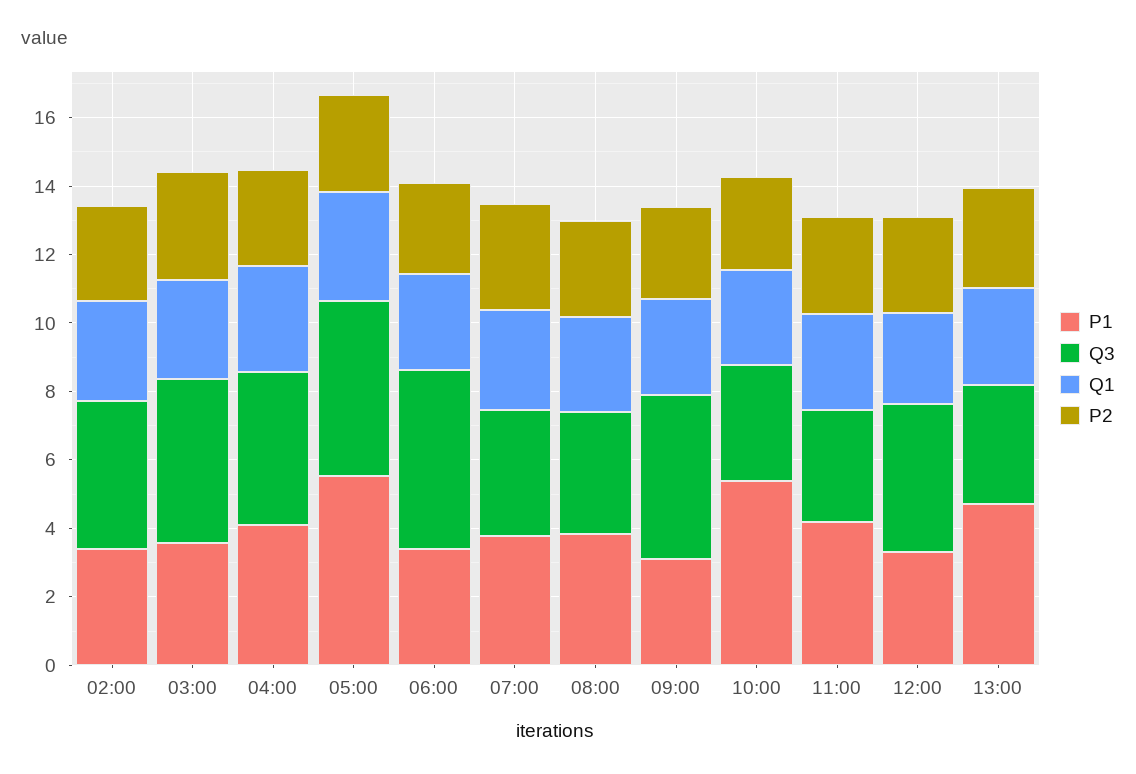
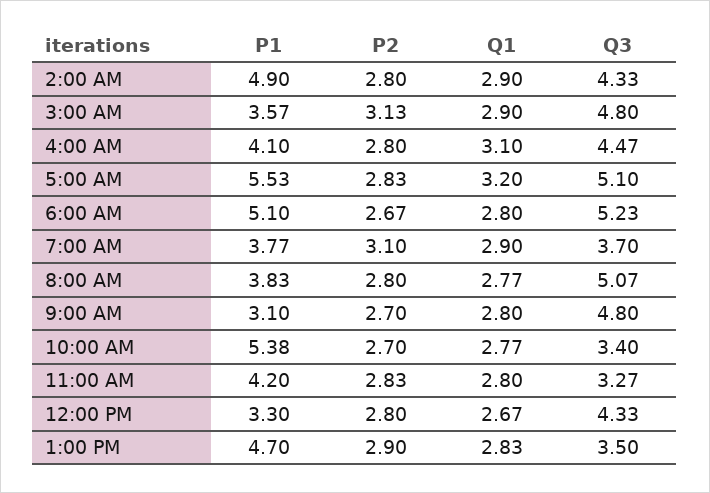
  {
    "P1": {
-     "02:00": 3.5,
+     "02:00": 4.9,
      "03:00": 3.57,
      "04:00": 4.1,
      "05:00": 5.53,
-     "06:00": 3.5,
+     "06:00": 5.1,
      "07:00": 3.77,
      "08:00": 3.83,
      "09:00": 3.1,
      "10:00": 5.38,
      "11:00": 4.2,
      "12:00": 3.3,
      "13:00": 4.7
    },
    "Q3": {
      "02:00": 4.33,
      "03:00": 4.8,
      "04:00": 4.47,
      "05:00": 5.1,
      "06:00": 5.23,
      "07:00": 3.7,
-     "08:00": 3.5,
+     "08:00": 5.07,
      "09:00": 4.8,
      "10:00": 3.4,
      "11:00": 3.27,
      "12:00": 4.33,
      "13:00": 3.5
    },
    "Q1": {
      "02:00": 2.9,
      "03:00": 2.9,
      "04:00": 3.1,
      "05:00": 3.2,
      "06:00": 2.8,
      "07:00": 2.9,
      "08:00": 2.77,
      "09:00": 2.8,
      "10:00": 2.77,
      "11:00": 2.8,
      "12:00": 2.67,
      "13:00": 2.83
    },
    "P2": {
      "02:00": 2.8,
      "03:00": 3.13,
      "04:00": 2.8,
      "05:00": 2.83,
      "06:00": 2.67,
      "07:00": 3.1,
      "08:00": 2.8,
      "09:00": 2.7,
      "10:00": 2.7,
      "11:00": 2.83,
      "12:00": 2.8,
      "13:00": 2.9
    }
  }

